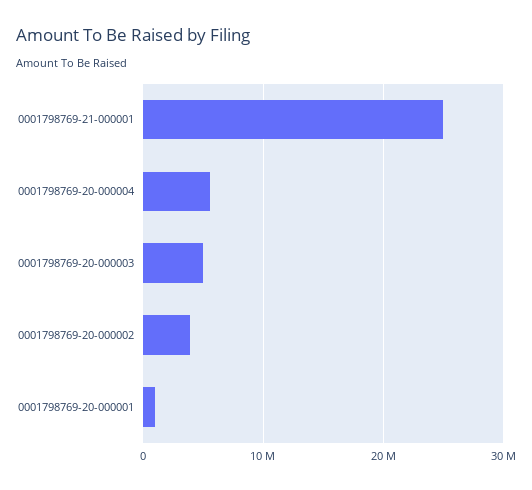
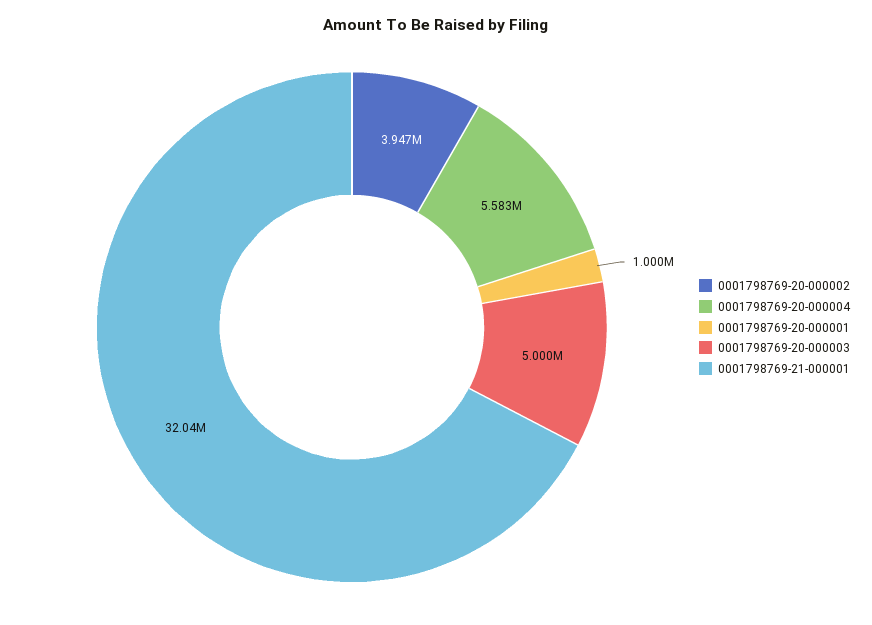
  {
-   "0001798769-21-000001": 25000000,
+   "0001798769-21-000001": 32040000,
    "0001798769-20-000004": 5583000,
    "0001798769-20-000003": 5000000,
    "0001798769-20-000002": 3947000,
    "0001798769-20-000001": 1000000
  }

